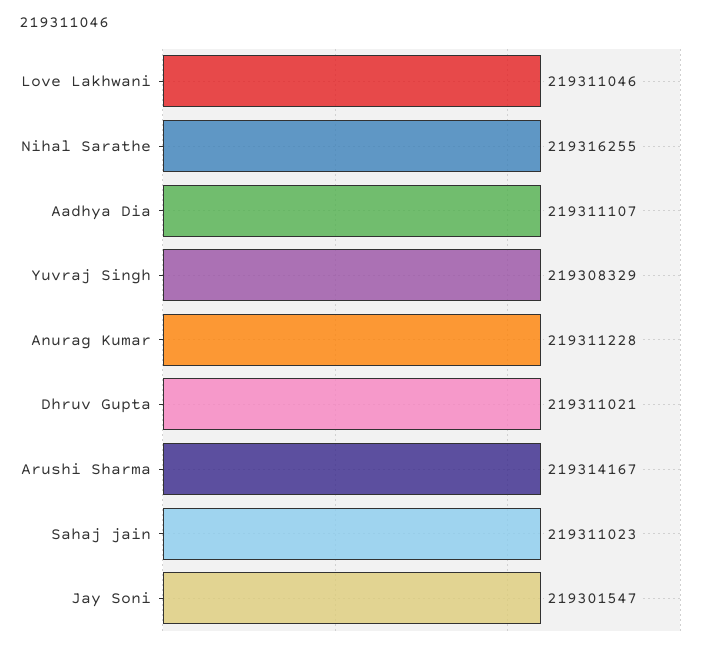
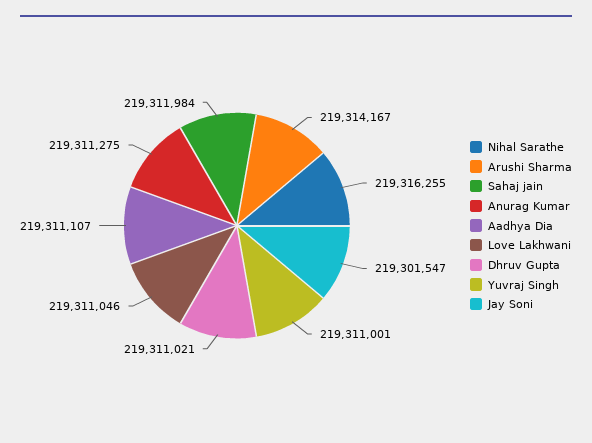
  {
    "Love Lakhwani": 219311046,
    "Nihal Sarathe": 219316255,
    "Aadhya Dia": 219311107,
-   "Yuvraj Singh": 219308329,
+   "Yuvraj Singh": 219311001,
-   "Anurag Kumar": 219311228,
+   "Anurag Kumar": 219311275,
    "Dhruv Gupta": 219311021,
    "Arushi Sharma": 219314167,
-   "Sahaj jain": 219311023,
+   "Sahaj jain": 219311984,
    "Jay Soni": 219301547
  }

